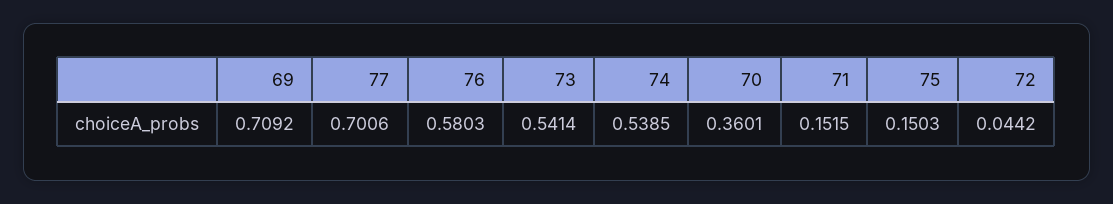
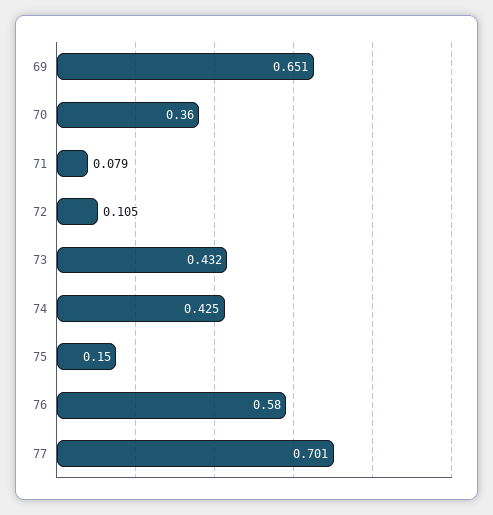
  {
-   "69": 0.7092,
+   "69": 0.651,
    "77": 0.7006,
    "76": 0.5803,
-   "73": 0.5414,
+   "73": 0.432,
-   "74": 0.5385,
+   "74": 0.425,
    "70": 0.3601,
-   "71": 0.1515,
+   "71": 0.079,
    "75": 0.1503,
-   "72": 0.0442
+   "72": 0.105
  }

